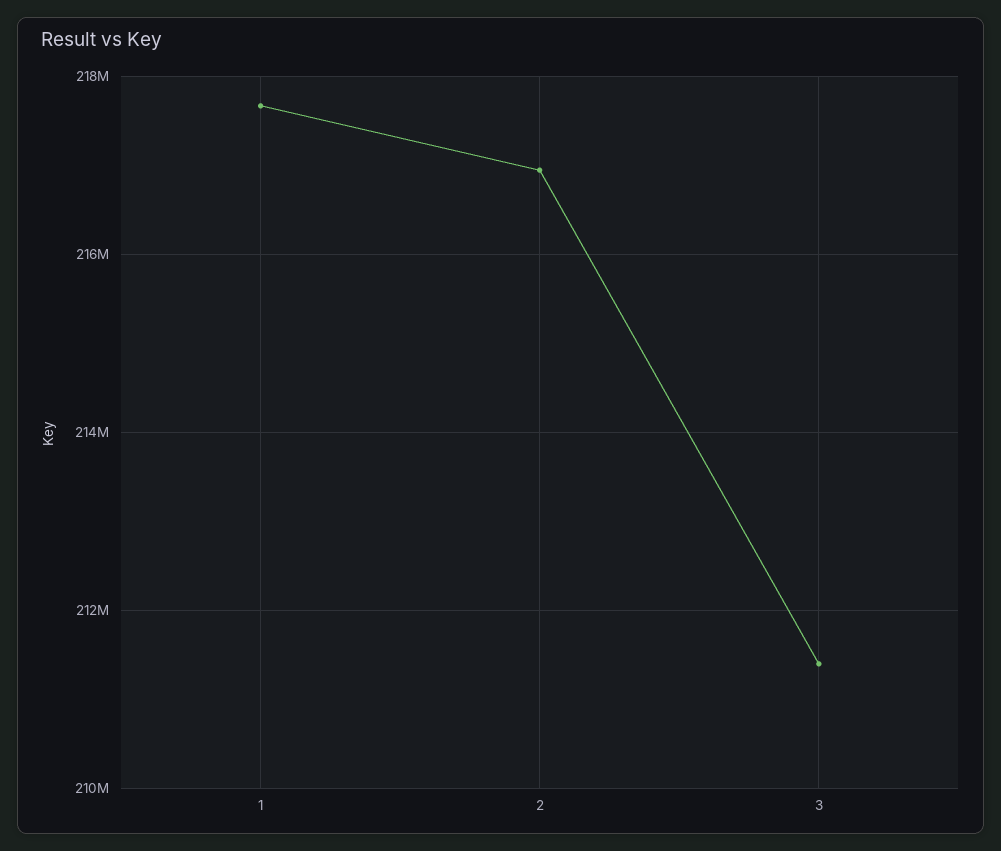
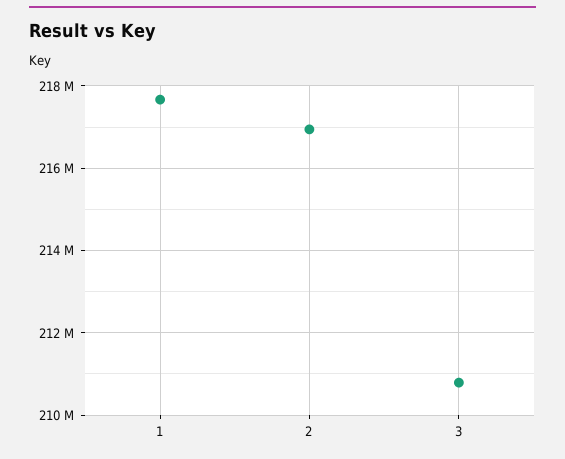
  {
    "1": 217600000,
    "2": 217000000,
-   "3": 211400000
+   "3": 210800000
  }

